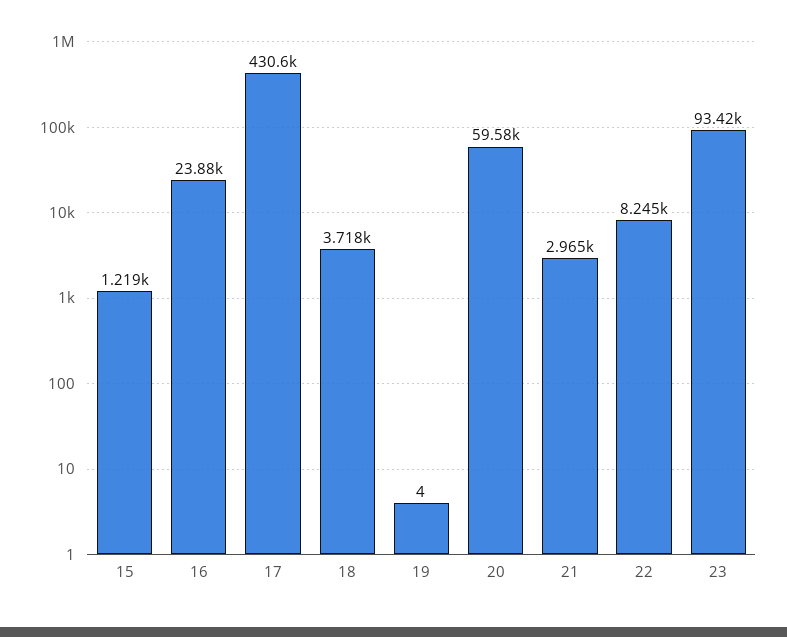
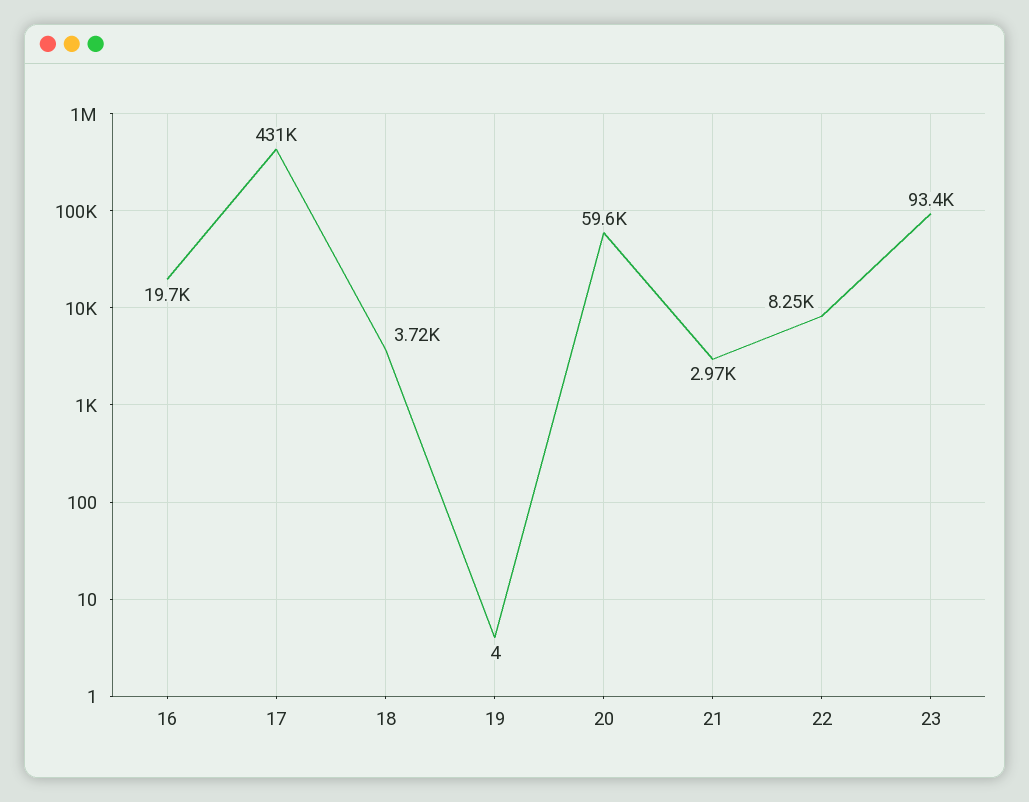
  {
-   "15": 1219,
-   "16": 23880,
+   "16": 19700,
    "17": 430600,
    "18": 3718,
    "19": 4,
    "20": 59580,
    "21": 2965,
    "22": 8245,
    "23": 93420
  }

